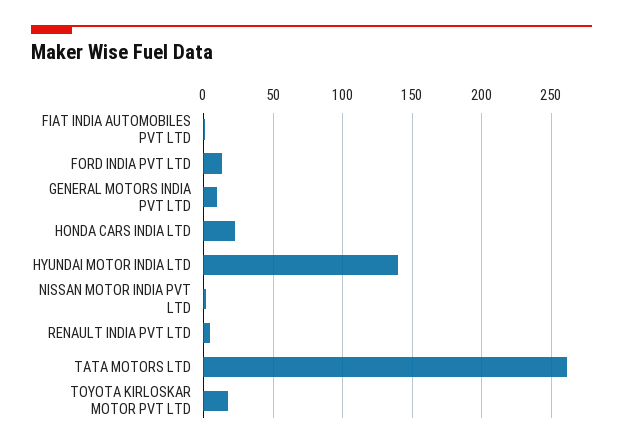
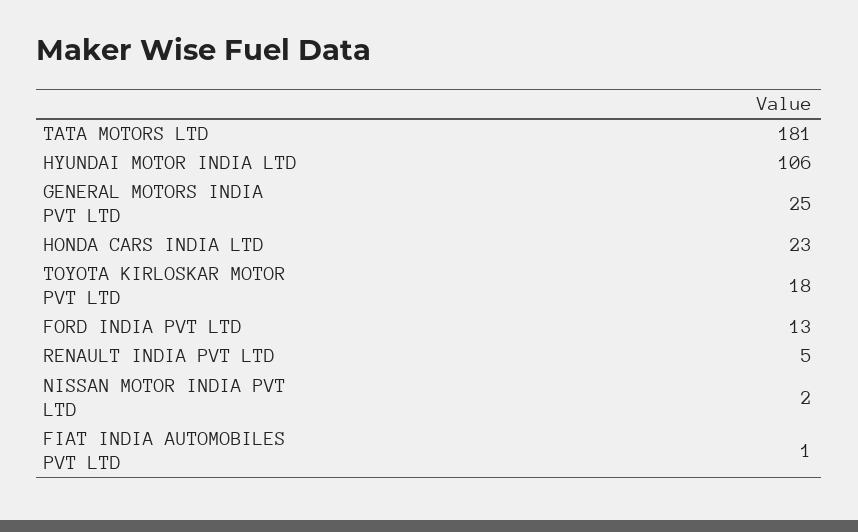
  {
    "FIAT INDIA AUTOMOBILES PVT LTD": 1,
    "FORD INDIA PVT LTD": 13,
-   "GENERAL MOTORS INDIA PVT LTD": 10,
+   "GENERAL MOTORS INDIA PVT LTD": 25,
    "HONDA CARS INDIA LTD": 23,
-   "HYUNDAI MOTOR INDIA LTD": 140,
+   "HYUNDAI MOTOR INDIA LTD": 106,
    "NISSAN MOTOR INDIA PVT LTD": 2,
    "RENAULT INDIA PVT LTD": 5,
-   "TATA MOTORS LTD": 260,
+   "TATA MOTORS LTD": 181,
    "TOYOTA KIRLOSKAR MOTOR PVT LTD": 18
  }

